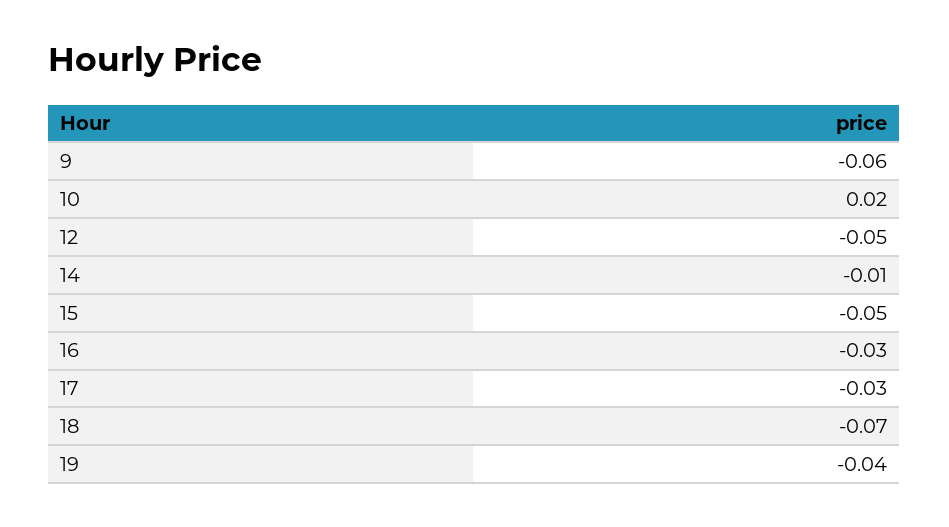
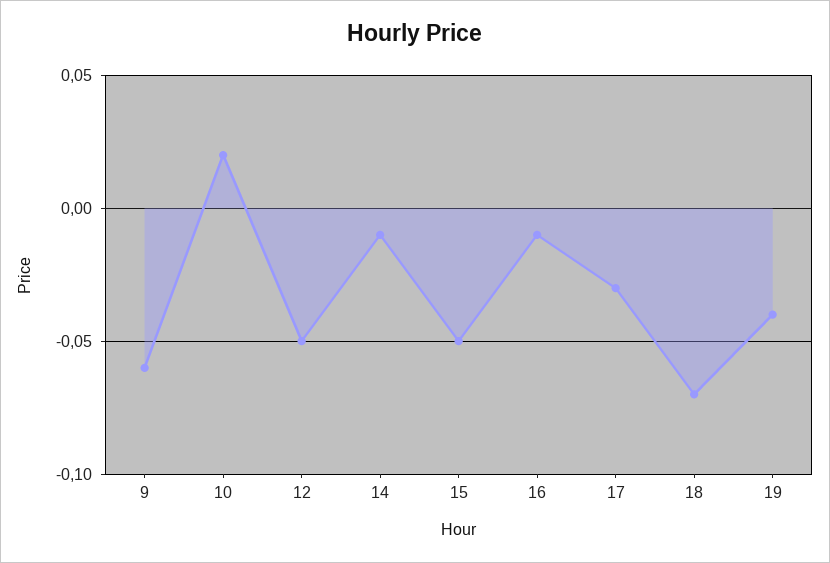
  {
    "9": -0.06,
    "10": 0.02,
    "12": -0.05,
    "14": -0.01,
    "15": -0.05,
-   "16": -0.03,
+   "16": -0.01,
    "17": -0.03,
    "18": -0.07,
    "19": -0.04
  }

